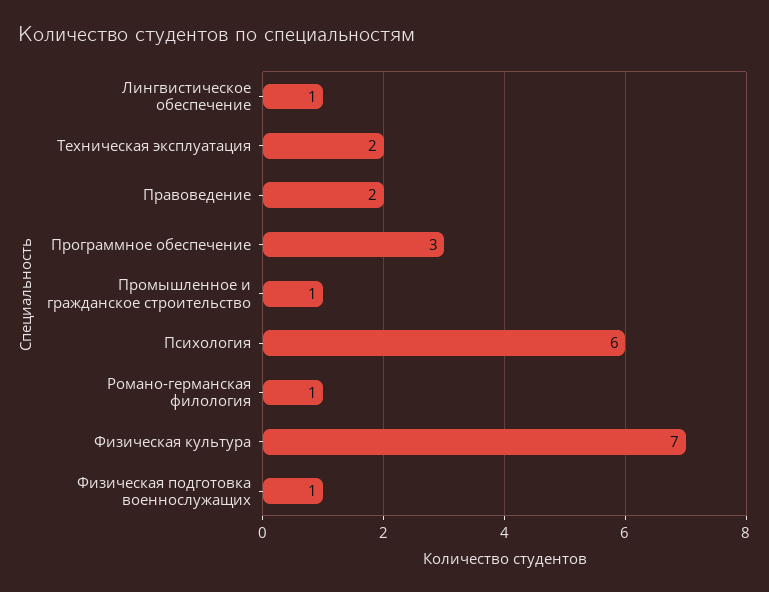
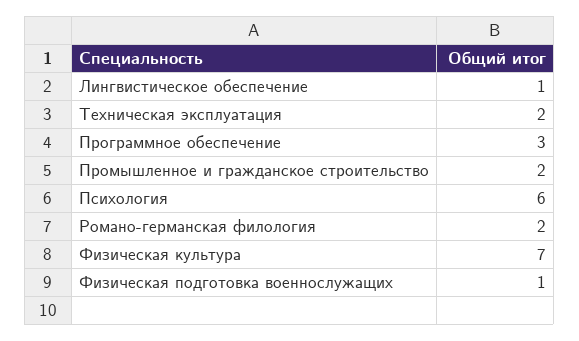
  {
    "Лингвистическое обеспечение": 1,
    "Техническая эксплуатация": 2,
-   "Правоведение": 2,
    "Программное обеспечение": 3,
-   "Промышленное и гражданское строительство": 1,
+   "Промышленное и гражданское строительство": 2,
    "Психология": 6,
-   "Романо-германская филология": 1,
+   "Романо-германская филология": 2,
    "Физическая культура": 7,
    "Физическая подготовка военнослужащих": 1
  }

